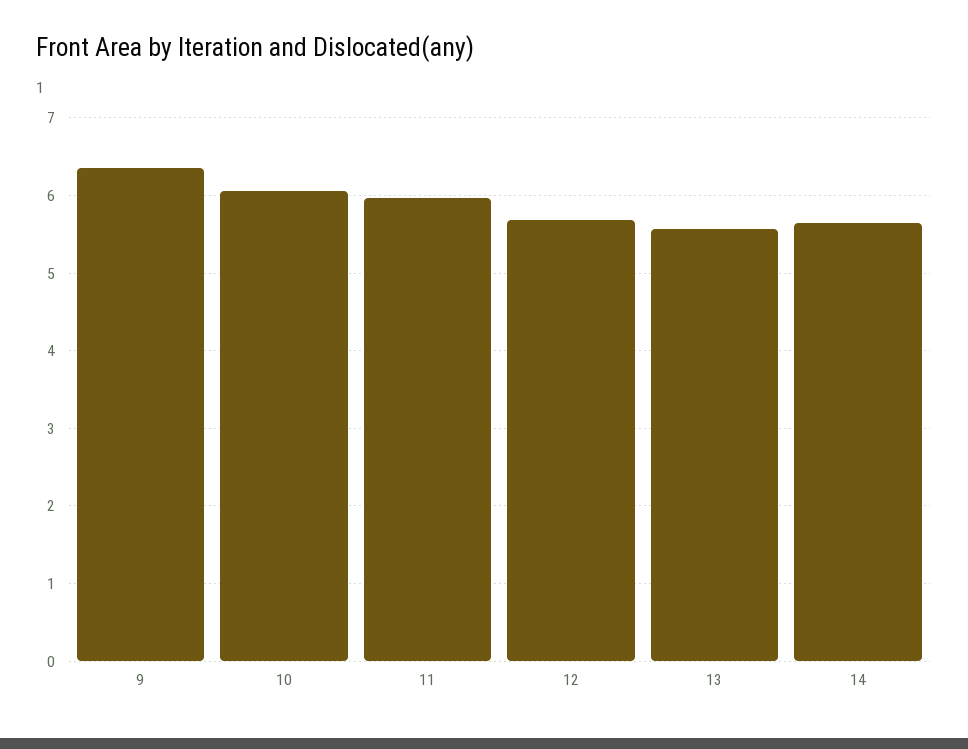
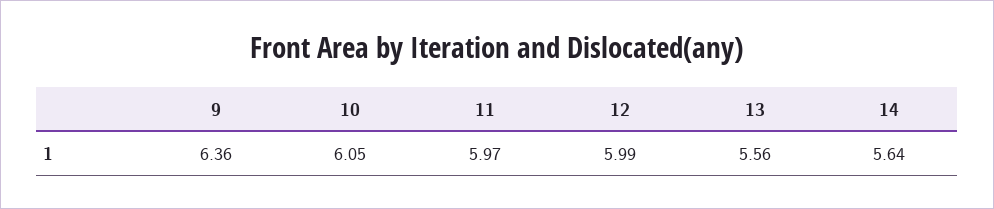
  {
    "9": 6.36,
    "10": 6.05,
    "11": 5.97,
-   "12": 5.7,
+   "12": 5.99,
    "13": 5.56,
    "14": 5.64
  }

